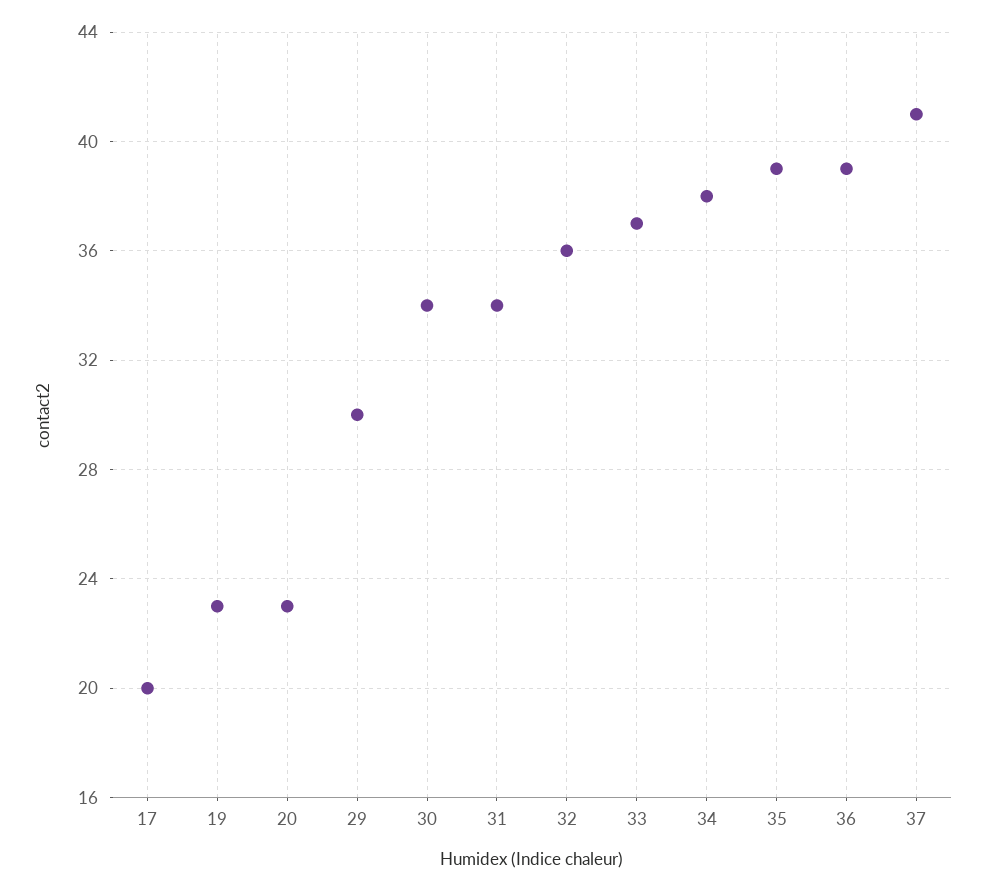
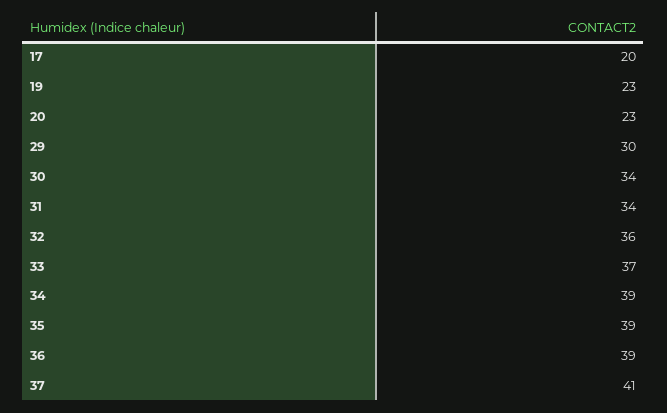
  {
    "17": 20,
    "19": 23,
    "20": 23,
    "29": 30,
    "30": 34,
    "31": 34,
    "32": 36,
    "33": 37,
-   "34": 38,
+   "34": 39,
    "35": 39,
    "36": 39,
    "37": 41
  }

